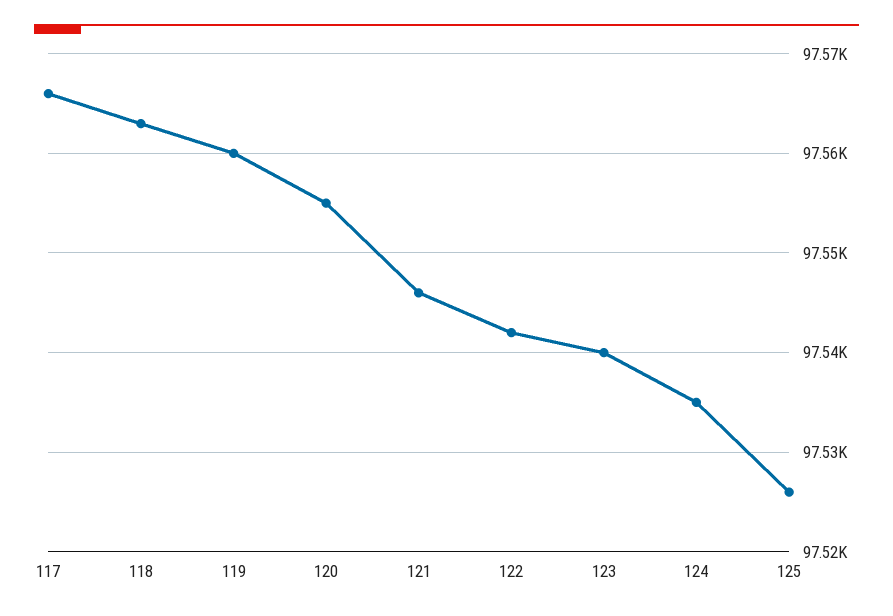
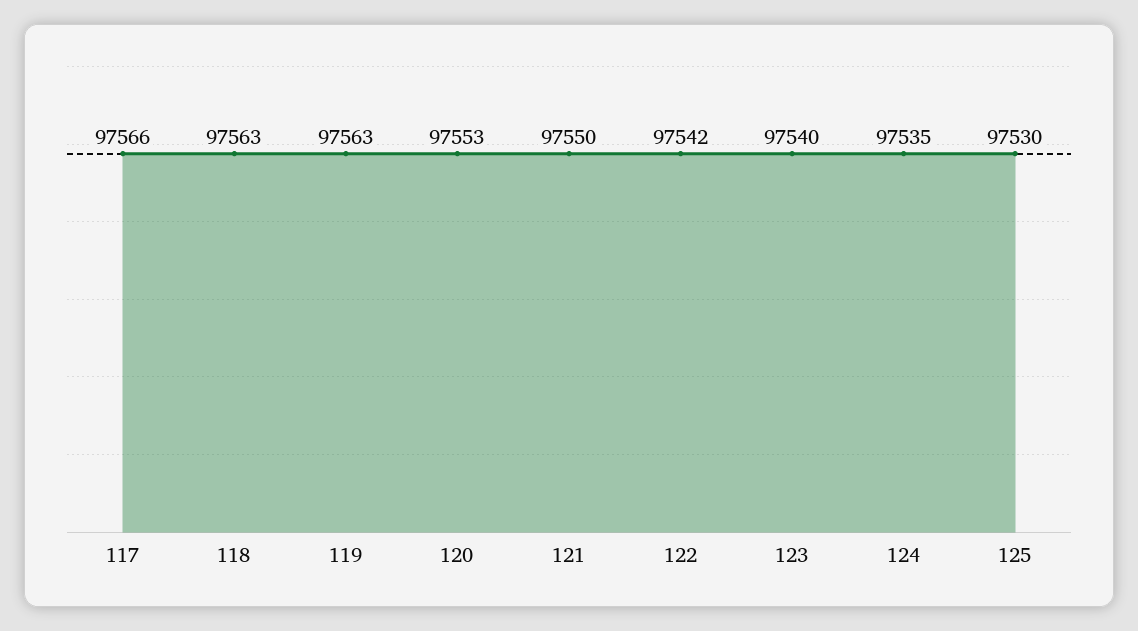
  {
    "117": 97566,
    "118": 97563,
-   "119": 97560,
+   "119": 97563,
-   "120": 97555,
+   "120": 97553,
-   "121": 97546,
+   "121": 97550,
    "122": 97542,
    "123": 97540,
    "124": 97535,
-   "125": 97526
+   "125": 97530
  }

